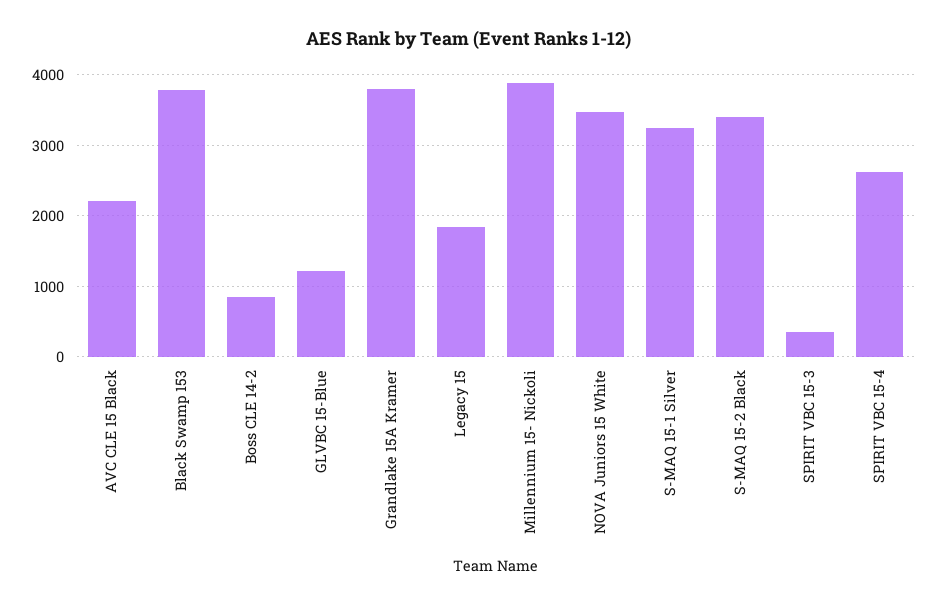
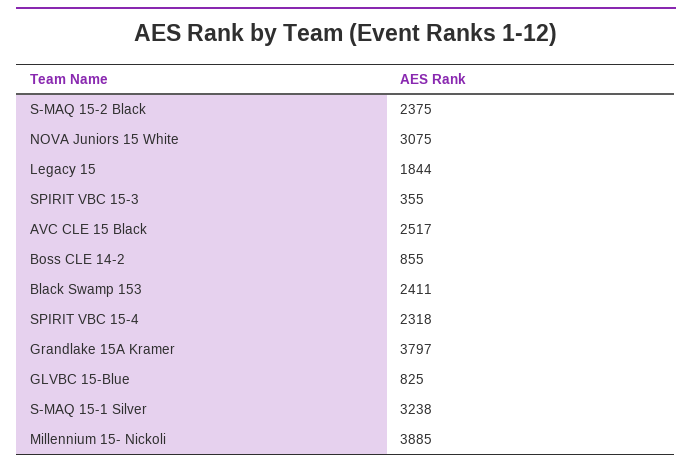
  {
-   "AVC CLE 15 Black": 2200,
+   "AVC CLE 15 Black": 2517,
-   "Black Swamp 153": 3800,
+   "Black Swamp 153": 2411,
    "Boss CLE 14-2": 855,
-   "GLVBC 15-Blue": 1200,
+   "GLVBC 15-Blue": 825,
    "Grandlake 15A Kramer": 3797,
    "Legacy 15": 1844,
    "Millennium 15- Nickoli": 3885,
-   "NOVA Juniors 15 White": 3500,
+   "NOVA Juniors 15 White": 3075,
    "S-MAQ 15-1 Silver": 3238,
-   "S-MAQ 15-2 Black": 3400,
+   "S-MAQ 15-2 Black": 2375,
    "SPIRIT VBC 15-3": 355,
-   "SPIRIT VBC 15-4": 2600
+   "SPIRIT VBC 15-4": 2318
  }

